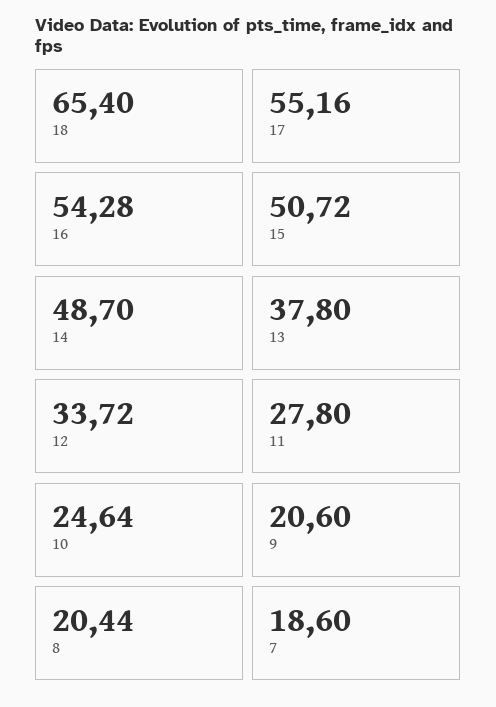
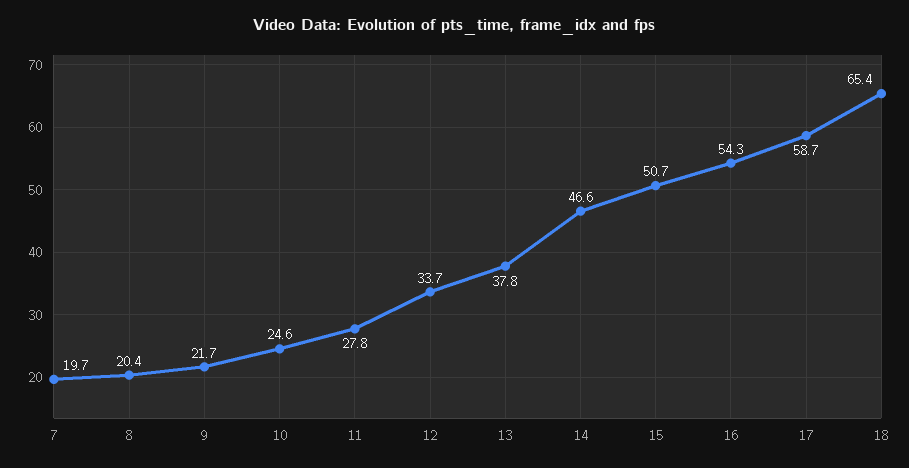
  {
    "18": 65.4,
-   "17": 55.16,
+   "17": 58.7,
    "16": 54.28,
    "15": 50.72,
-   "14": 48.7,
+   "14": 46.6,
    "13": 37.8,
    "12": 33.72,
    "11": 27.8,
    "10": 24.64,
-   "9": 20.6,
+   "9": 21.7,
    "8": 20.44,
-   "7": 18.6
+   "7": 19.7
  }

